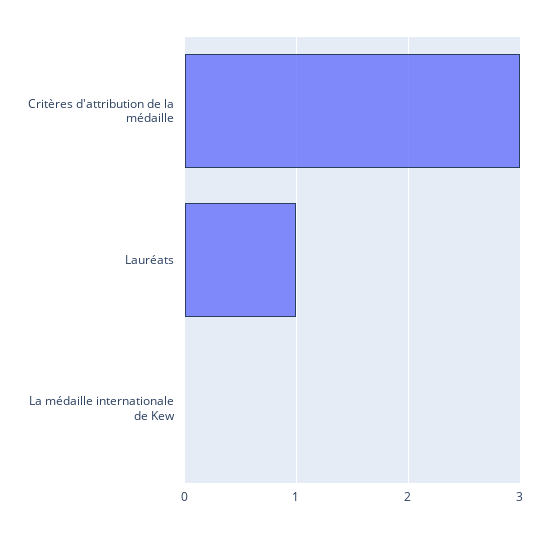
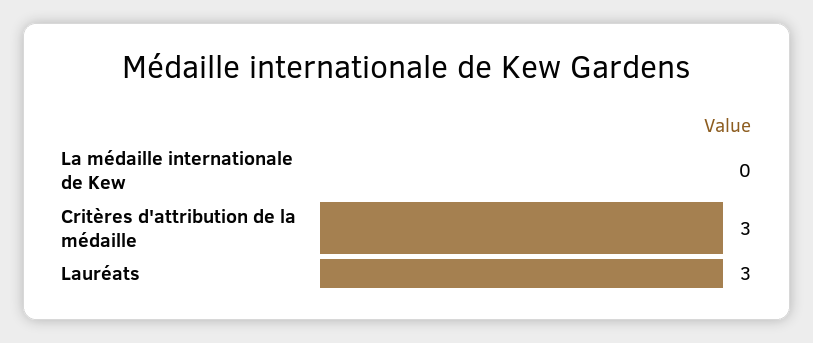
  {
    "Critères d'attribution de la médaille": 3,
-   "Lauréats": 1,
+   "Lauréats": 3,
    "La médaille internationale de Kew": 0
  }

